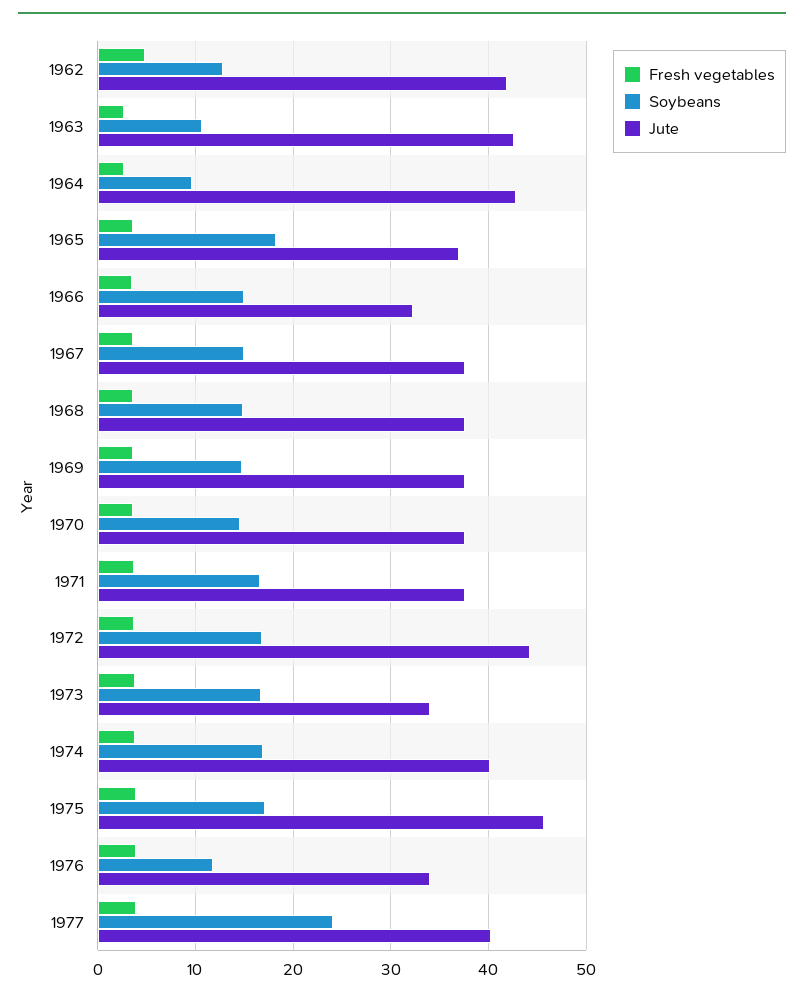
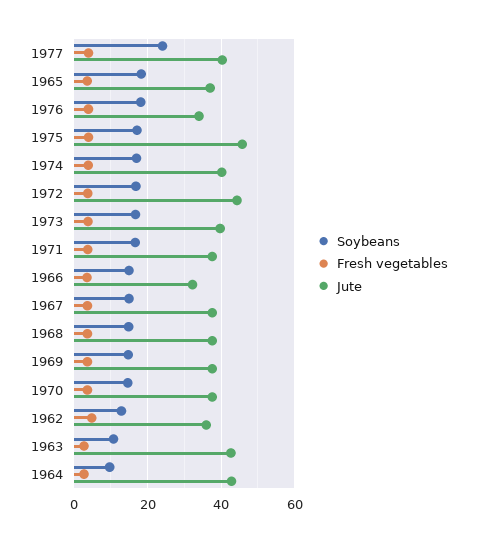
  {
    "Fresh vegetables": {
      "1962": 5,
      "1963": 3,
      "1964": 3,
      "1965": 4,
      "1966": 4,
      "1967": 4,
      "1968": 4,
      "1969": 4,
      "1970": 4,
      "1971": 4,
      "1972": 4,
      "1973": 4,
      "1974": 4,
      "1975": 4,
      "1976": 4,
      "1977": 4
    },
    "Soybeans": {
      "1962": 13,
      "1963": 11,
      "1964": 10,
      "1965": 18,
      "1966": 15,
      "1967": 15,
      "1968": 15,
      "1969": 15,
      "1970": 15,
      "1971": 17,
      "1972": 17,
      "1973": 17,
      "1974": 17,
      "1975": 17,
-     "1976": 12,
+     "1976": 18,
      "1977": 24
    },
    "Jute": {
-     "1962": 42,
+     "1962": 36,
      "1963": 43,
      "1964": 43,
      "1965": 37,
      "1966": 32,
      "1967": 38,
      "1968": 38,
      "1969": 38,
      "1970": 38,
      "1971": 38,
      "1972": 44,
-     "1973": 34,
+     "1973": 40,
      "1974": 40,
      "1975": 46,
      "1976": 34,
      "1977": 40
    }
  }

